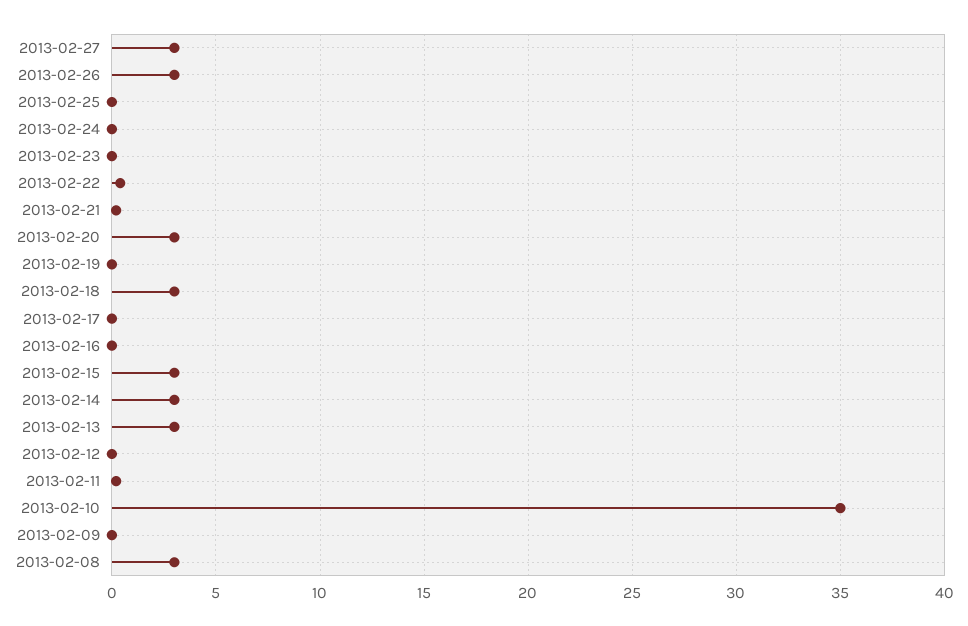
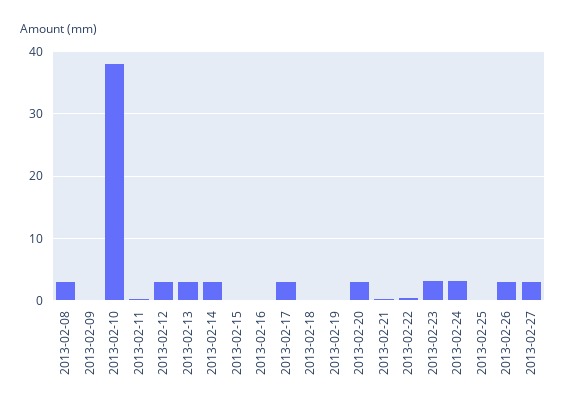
  {
    "2013-02-27": 3,
    "2013-02-26": 3,
    "2013-02-25": 0,
-   "2013-02-24": 0,
+   "2013-02-24": 3,
-   "2013-02-23": 0,
+   "2013-02-23": 3,
    "2013-02-22": 0.5,
    "2013-02-21": 0,
    "2013-02-20": 3,
    "2013-02-19": 0,
-   "2013-02-18": 3,
+   "2013-02-18": 0,
-   "2013-02-17": 0,
+   "2013-02-17": 3,
    "2013-02-16": 0,
-   "2013-02-15": 3,
+   "2013-02-15": 0,
    "2013-02-14": 3,
    "2013-02-13": 3,
-   "2013-02-12": 0,
+   "2013-02-12": 3,
    "2013-02-11": 0,
-   "2013-02-10": 35,
+   "2013-02-10": 38,
    "2013-02-09": 0,
    "2013-02-08": 3
  }

